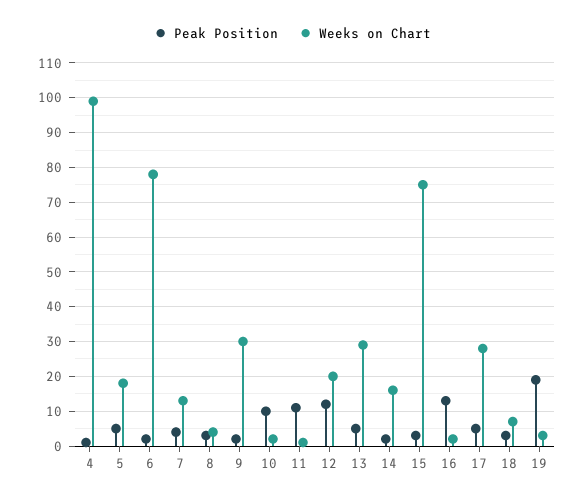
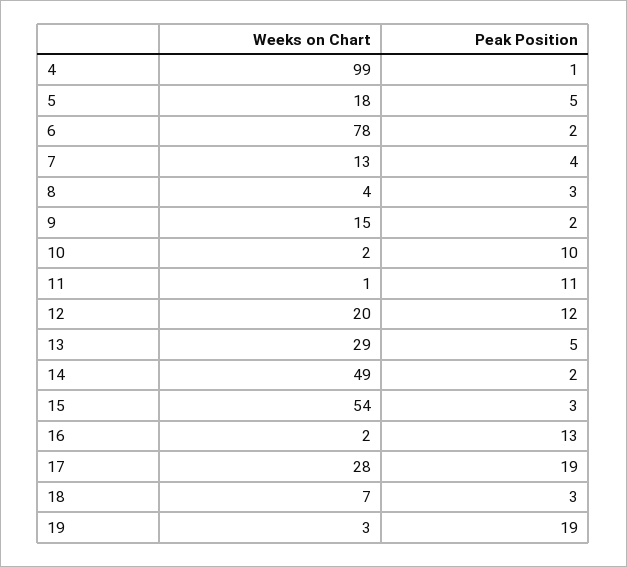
  {
    "Peak Position": {
      "4": 1,
      "5": 5,
      "6": 2,
      "7": 4,
      "8": 3,
      "9": 2,
      "10": 10,
      "11": 11,
      "12": 12,
      "13": 5,
      "14": 2,
      "15": 3,
      "16": 13,
-     "17": 5,
+     "17": 19,
      "18": 3,
      "19": 19
    },
    "Weeks on Chart": {
      "4": 99,
      "5": 18,
      "6": 78,
      "7": 13,
      "8": 4,
-     "9": 30,
+     "9": 15,
      "10": 2,
      "11": 1,
      "12": 20,
      "13": 29,
-     "14": 15,
+     "14": 49,
-     "15": 75,
+     "15": 54,
      "16": 2,
      "17": 28,
      "18": 7,
      "19": 3
    }
  }

